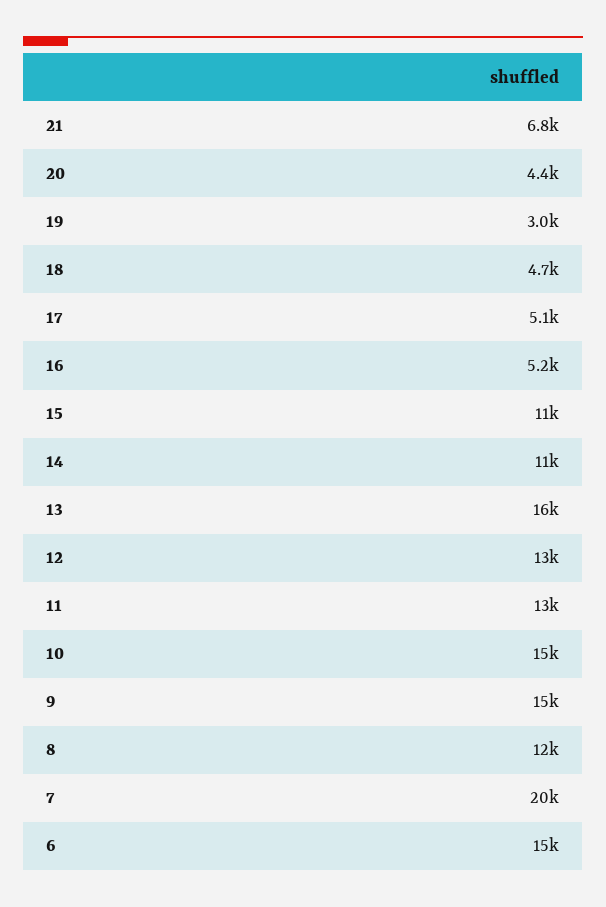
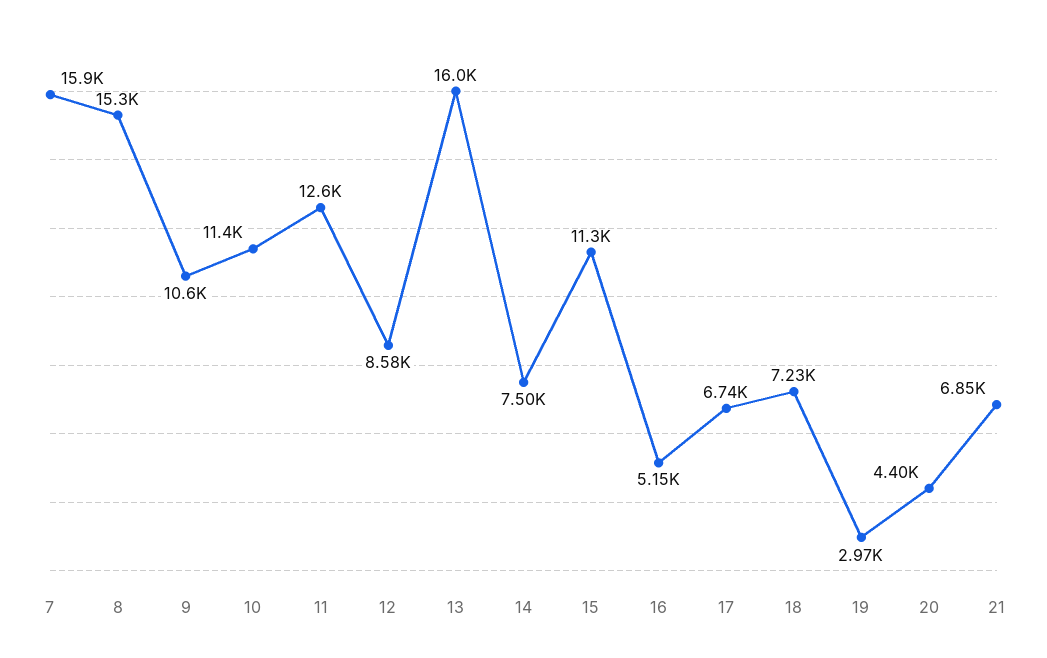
  {
    "21": 6850,
    "20": 4400,
    "19": 2970,
-   "18": 4700,
+   "18": 7230,
-   "17": 5100,
+   "17": 6740,
    "16": 5150,
    "15": 11300,
-   "14": 11000,
+   "14": 7500,
    "13": 16000,
-   "12": 13000,
+   "12": 8580,
    "11": 12600,
-   "10": 15000,
+   "10": 11400,
-   "9": 15000,
+   "9": 10600,
-   "8": 12000,
+   "8": 15300,
-   "7": 20000,
+   "7": 15900
-   "6": 15000
  }

